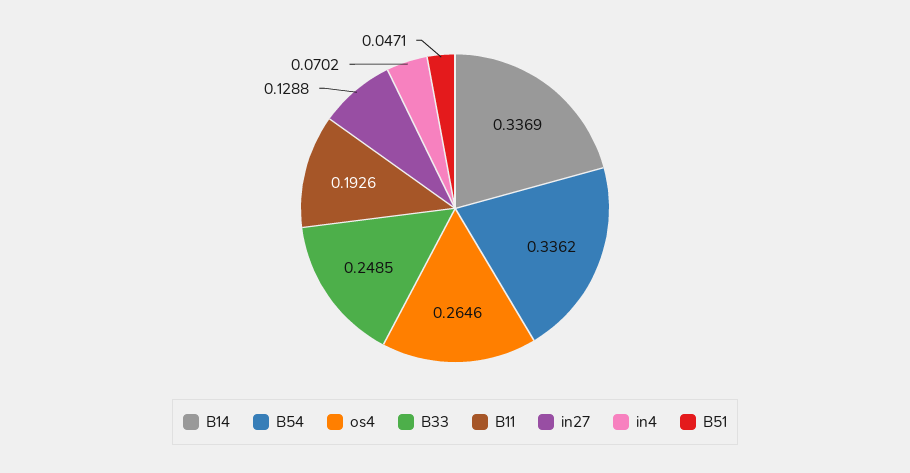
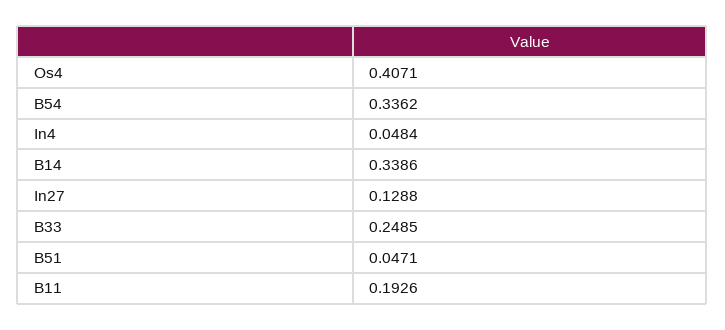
  {
-   "B14": 0.3369,
+   "B14": 0.3386,
    "B54": 0.3362,
-   "os4": 0.2646,
+   "os4": 0.4071,
    "B33": 0.2485,
    "B11": 0.1926,
    "in27": 0.1288,
-   "in4": 0.0702,
+   "in4": 0.0484,
    "B51": 0.0471
  }

